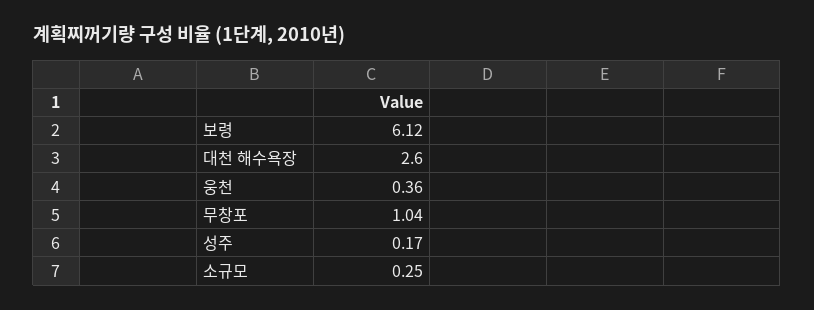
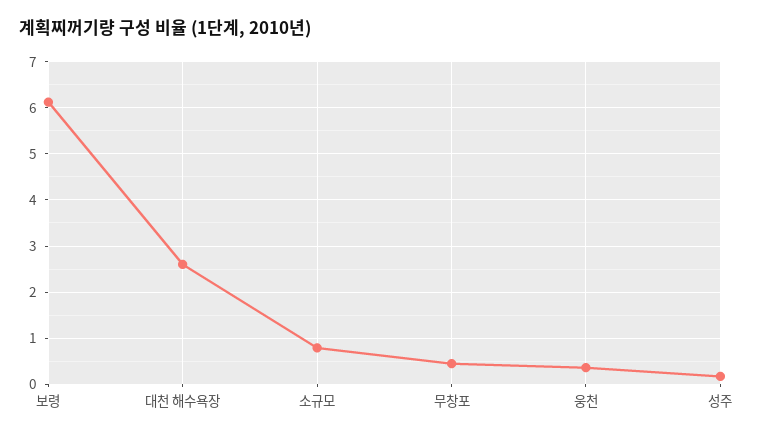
  {
    "보령": 6.12,
    "대천 해수욕장": 2.6,
    "웅천": 0.36,
-   "무창포": 1.04,
+   "무창포": 0.4,
    "성주": 0.17,
-   "소규모": 0.25
+   "소규모": 0.8
  }

